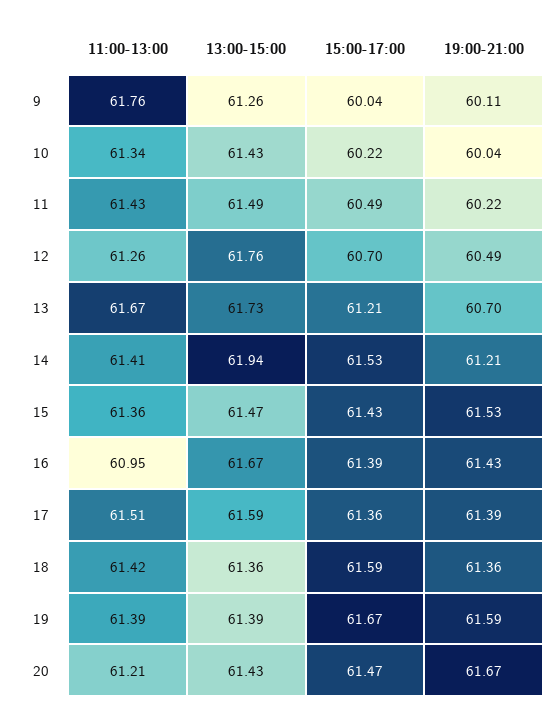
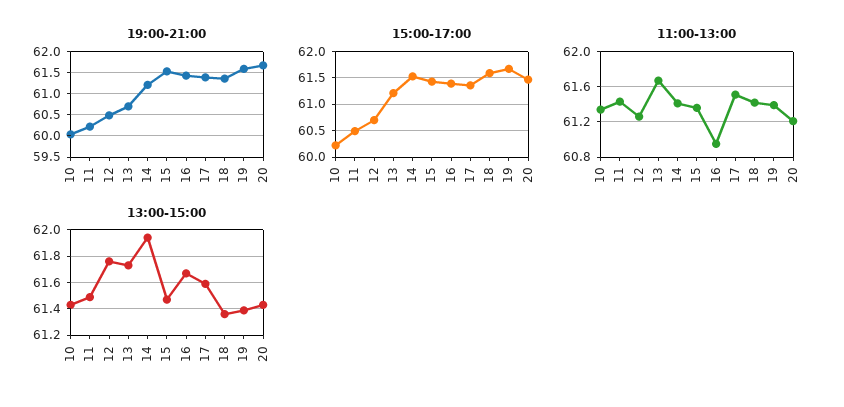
  {
    "11:00-13:00": {
-     "9": 61.76,
      "10": 61.34,
      "11": 61.43,
      "12": 61.26,
      "13": 61.67,
      "14": 61.41,
      "15": 61.36,
      "16": 60.95,
      "17": 61.51,
      "18": 61.42,
      "19": 61.39,
      "20": 61.21
    },
    "13:00-15:00": {
-     "9": 61.26,
      "10": 61.43,
      "11": 61.49,
      "12": 61.76,
      "13": 61.73,
      "14": 61.94,
      "15": 61.47,
      "16": 61.67,
      "17": 61.59,
      "18": 61.36,
      "19": 61.39,
      "20": 61.43
    },
    "15:00-17:00": {
-     "9": 60.04,
      "10": 60.22,
      "11": 60.49,
      "12": 60.7,
      "13": 61.21,
      "14": 61.53,
      "15": 61.43,
      "16": 61.39,
      "17": 61.36,
      "18": 61.59,
      "19": 61.67,
      "20": 61.47
    },
    "19:00-21:00": {
-     "9": 60.11,
      "10": 60.04,
      "11": 60.22,
      "12": 60.49,
      "13": 60.7,
      "14": 61.21,
      "15": 61.53,
      "16": 61.43,
      "17": 61.39,
      "18": 61.36,
      "19": 61.59,
      "20": 61.67
    }
  }

